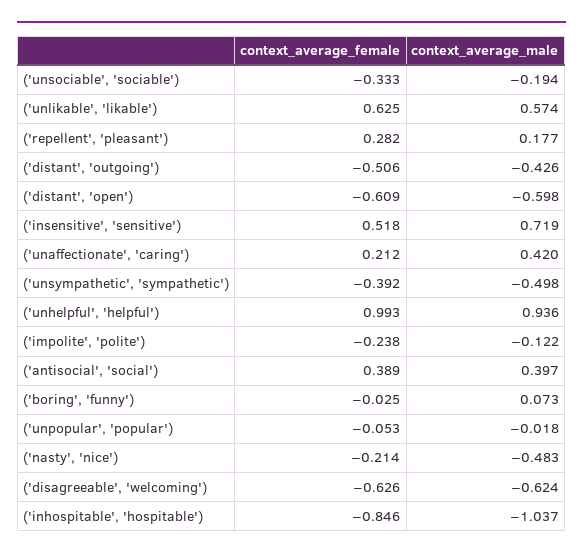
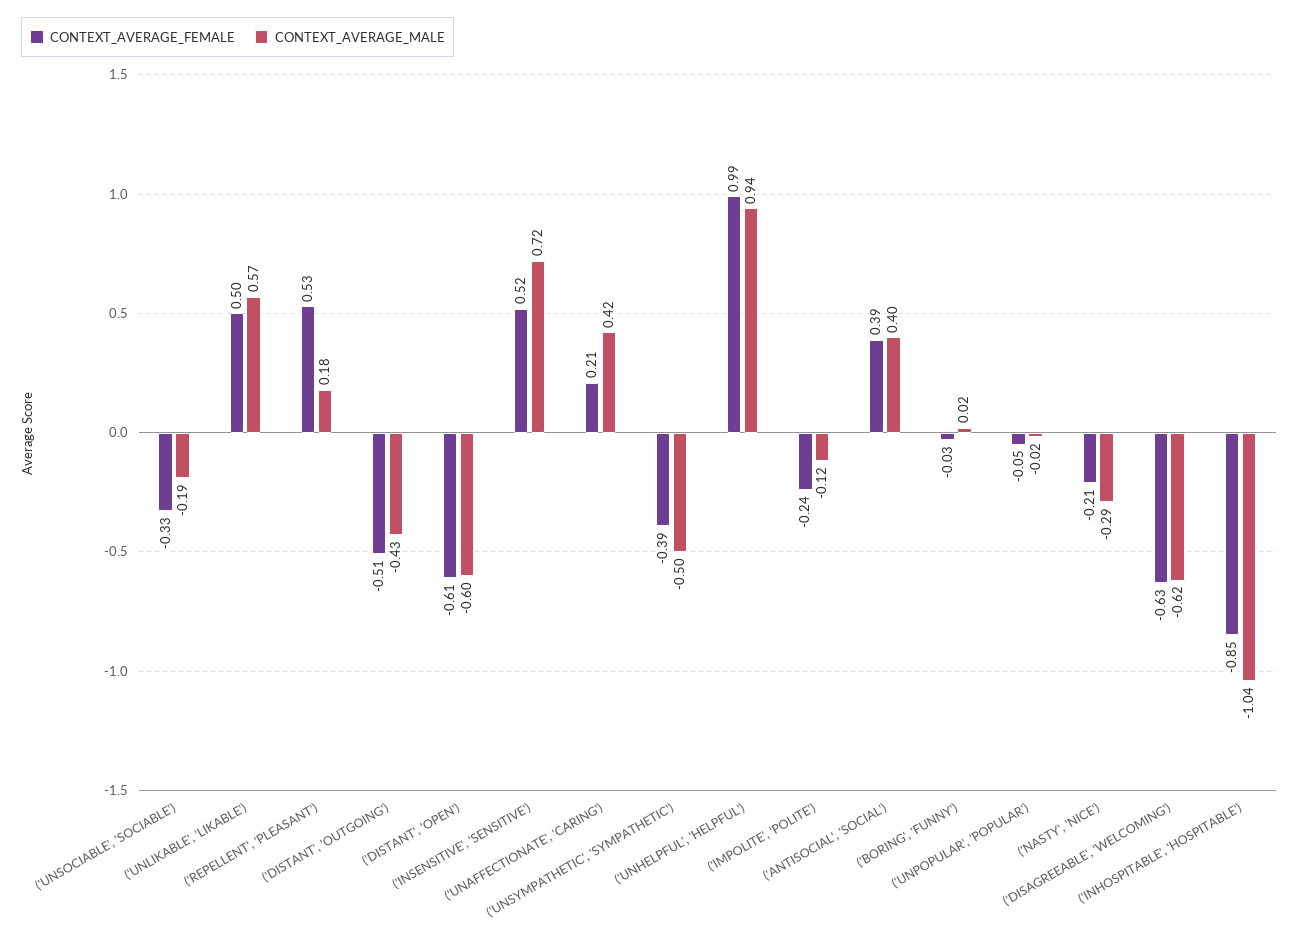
  {
    "context_average_female": {
      "('unsociable', 'sociable')": -0.333,
-     "('unlikable', 'likable')": 0.625,
+     "('unlikable', 'likable')": 0.5,
-     "('repellent', 'pleasant')": 0.282,
+     "('repellent', 'pleasant')": 0.53,
      "('distant', 'outgoing')": -0.506,
      "('distant', 'open')": -0.609,
      "('insensitive', 'sensitive')": 0.518,
      "('unaffectionate', 'caring')": 0.212,
      "('unsympathetic', 'sympathetic')": -0.392,
      "('unhelpful', 'helpful')": 0.993,
      "('impolite', 'polite')": -0.238,
      "('antisocial', 'social')": 0.389,
      "('boring', 'funny')": -0.025,
      "('unpopular', 'popular')": -0.053,
      "('nasty', 'nice')": -0.214,
      "('disagreeable', 'welcoming')": -0.626,
      "('inhospitable', 'hospitable')": -0.846
    },
    "context_average_male": {
      "('unsociable', 'sociable')": -0.194,
      "('unlikable', 'likable')": 0.574,
      "('repellent', 'pleasant')": 0.177,
      "('distant', 'outgoing')": -0.426,
      "('distant', 'open')": -0.598,
      "('insensitive', 'sensitive')": 0.719,
      "('unaffectionate', 'caring')": 0.42,
      "('unsympathetic', 'sympathetic')": -0.498,
      "('unhelpful', 'helpful')": 0.936,
      "('impolite', 'polite')": -0.122,
      "('antisocial', 'social')": 0.397,
-     "('boring', 'funny')": 0.073,
+     "('boring', 'funny')": 0.02,
      "('unpopular', 'popular')": -0.018,
-     "('nasty', 'nice')": -0.483,
+     "('nasty', 'nice')": -0.29,
      "('disagreeable', 'welcoming')": -0.624,
      "('inhospitable', 'hospitable')": -1.037
    }
  }

